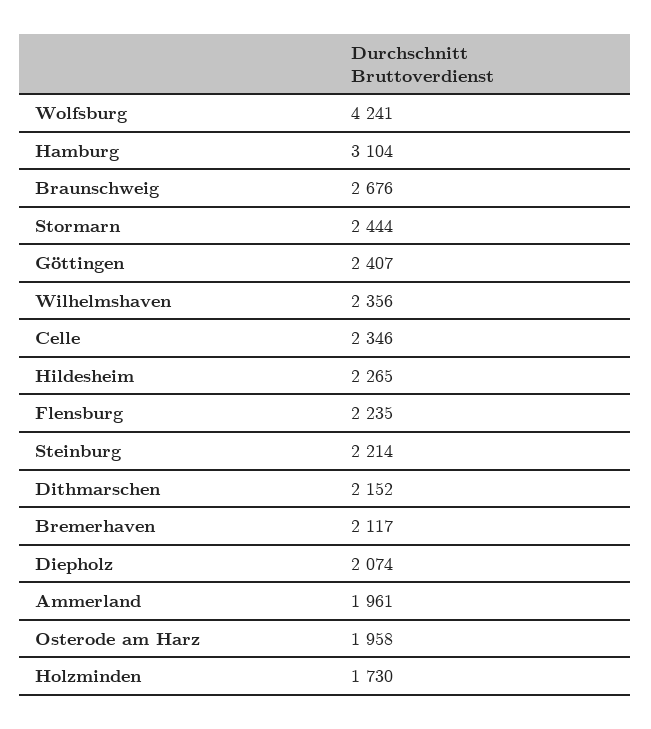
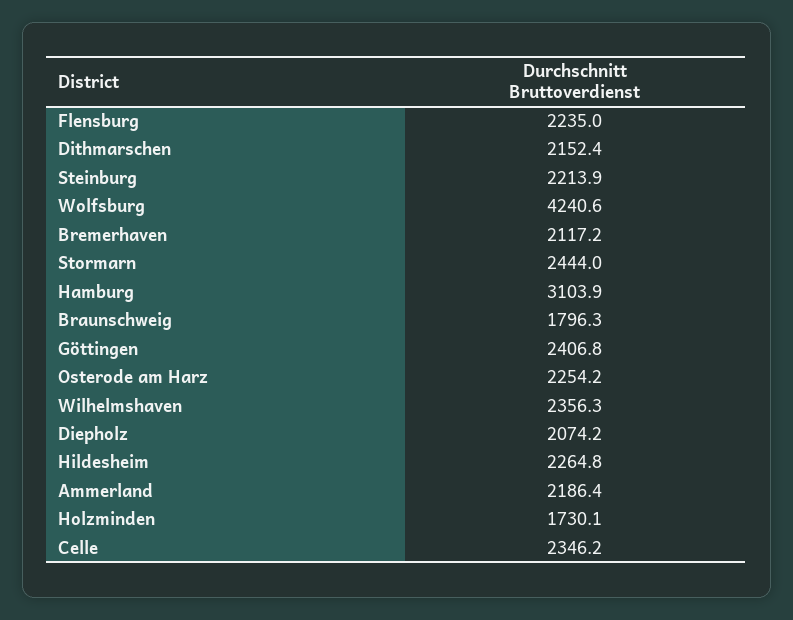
  {
    "Wolfsburg": 4240.6,
    "Hamburg": 3103.9,
-   "Braunschweig": 2676,
+   "Braunschweig": 1796.3,
    "Stormarn": 2444,
    "Göttingen": 2406.8,
    "Wilhelmshaven": 2356.3,
    "Celle": 2346.2,
    "Hildesheim": 2264.8,
    "Flensburg": 2235,
    "Steinburg": 2213.9,
    "Dithmarschen": 2152.4,
    "Bremerhaven": 2117.2,
    "Diepholz": 2074.2,
-   "Ammerland": 1961,
+   "Ammerland": 2186.4,
-   "Osterode am Harz": 1958,
+   "Osterode am Harz": 2254.2,
    "Holzminden": 1730.1
  }

